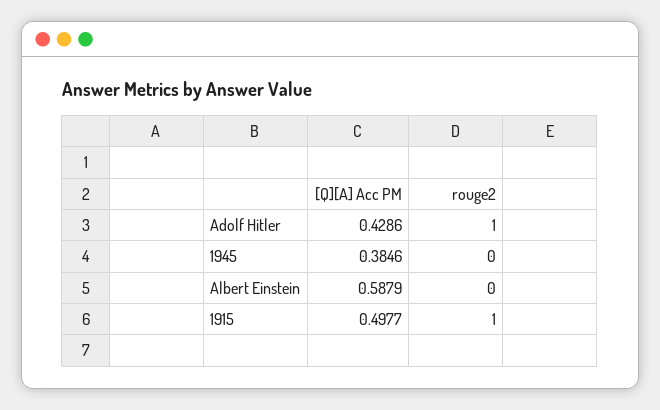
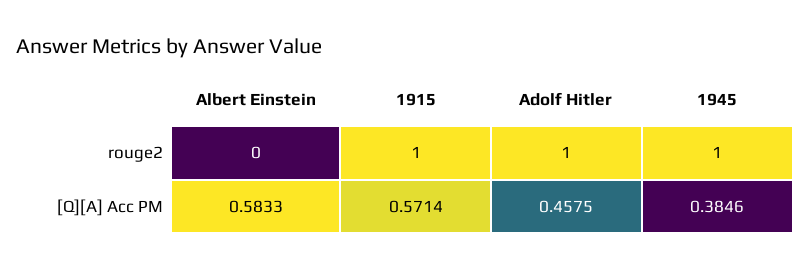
  {
    "[Q][A] Acc PM": {
-     "Adolf Hitler": 0.4286,
+     "Adolf Hitler": 0.4575,
      "1945": 0.3846,
-     "Albert Einstein": 0.5879,
+     "Albert Einstein": 0.5833,
-     "1915": 0.4977
+     "1915": 0.5714
    },
    "rouge2": {
      "Adolf Hitler": 1,
-     "1945": 0,
+     "1945": 1,
      "Albert Einstein": 0,
      "1915": 1
    }
  }

